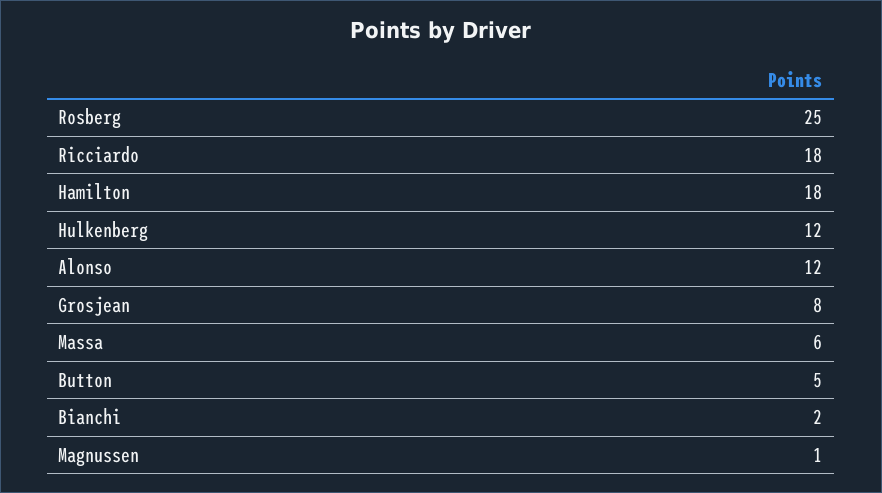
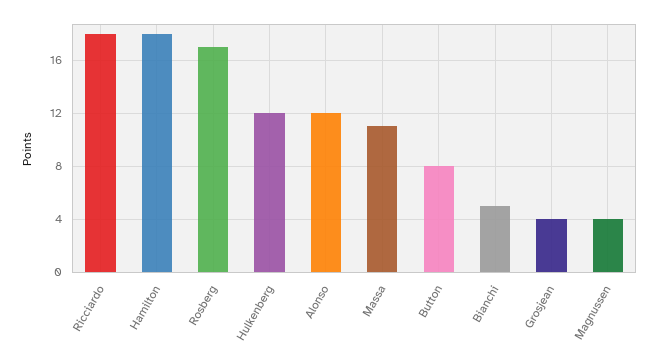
  {
-   "Rosberg": 25,
+   "Rosberg": 17,
    "Ricciardo": 18,
    "Hamilton": 18,
    "Hulkenberg": 12,
    "Alonso": 12,
-   "Grosjean": 8,
+   "Grosjean": 4,
-   "Massa": 6,
+   "Massa": 11,
-   "Button": 5,
+   "Button": 8,
-   "Bianchi": 2,
+   "Bianchi": 5,
-   "Magnussen": 1
+   "Magnussen": 4
  }

